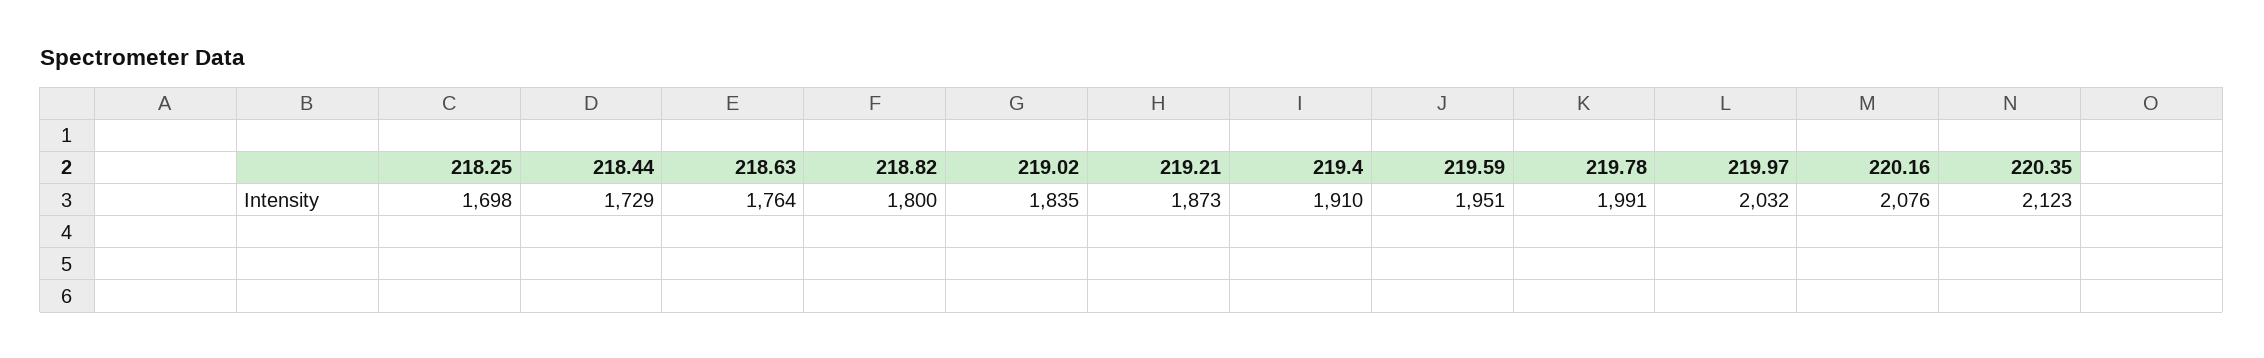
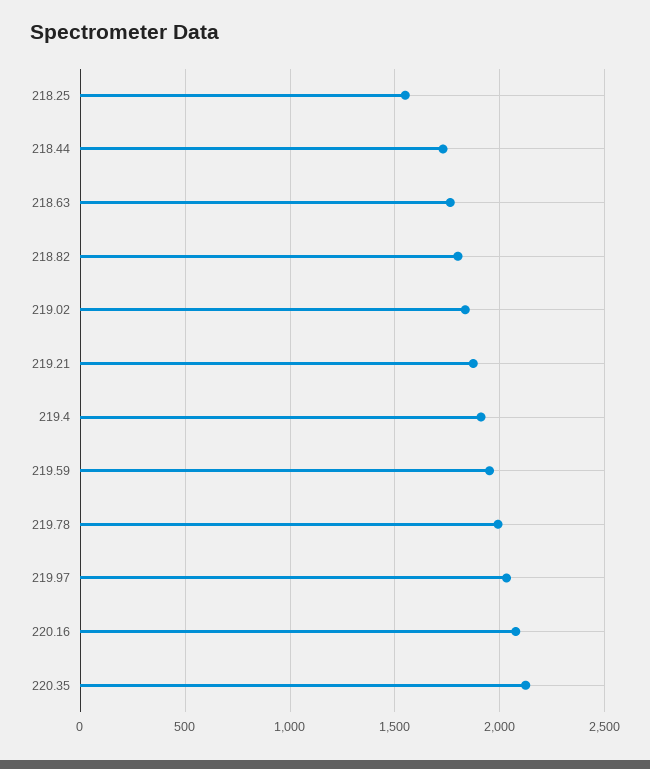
  {
-   "218.25": 1698,
+   "218.25": 1550,
    "218.44": 1729,
    "218.63": 1764,
    "218.82": 1800,
    "219.02": 1835,
    "219.21": 1873,
    "219.4": 1910,
    "219.59": 1951,
    "219.78": 1991,
    "219.97": 2032,
    "220.16": 2076,
    "220.35": 2123
  }

